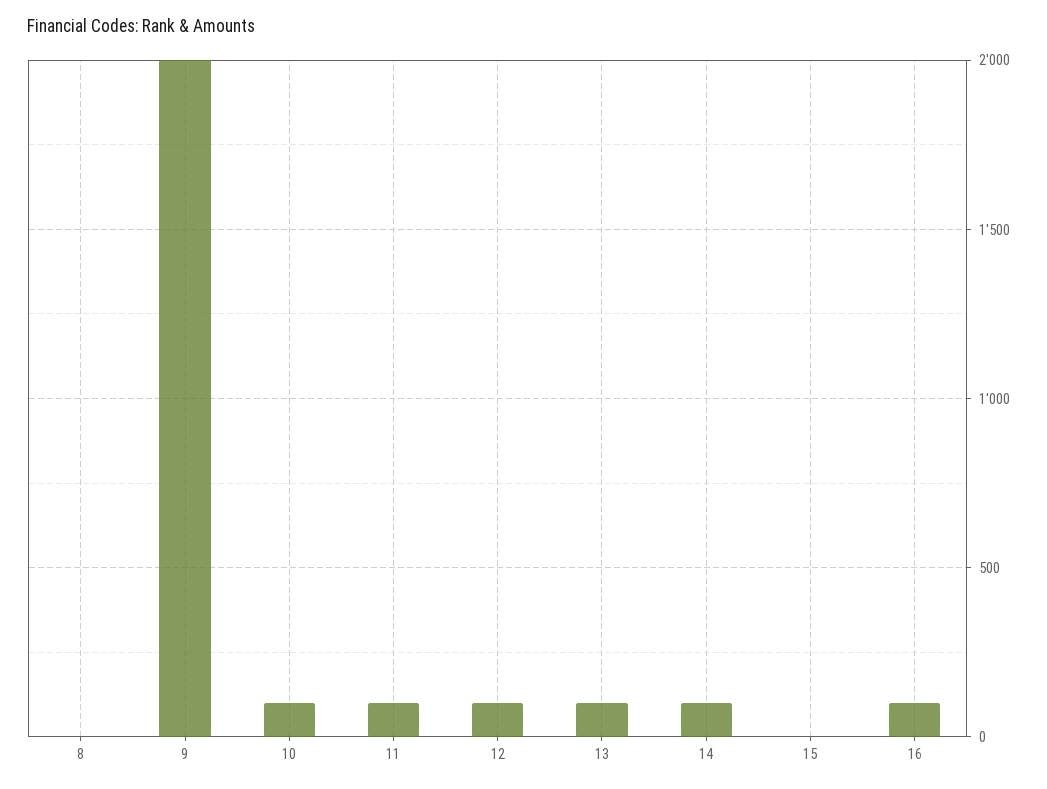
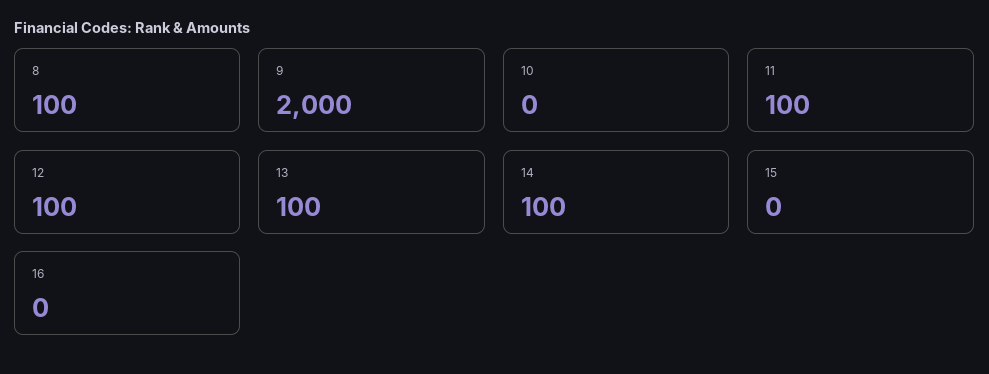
  {
-   "8": 0,
+   "8": 100,
    "9": 2000,
-   "10": 100,
+   "10": 0,
    "11": 100,
    "12": 100,
    "13": 100,
    "14": 100,
    "15": 0,
-   "16": 100
+   "16": 0
  }

